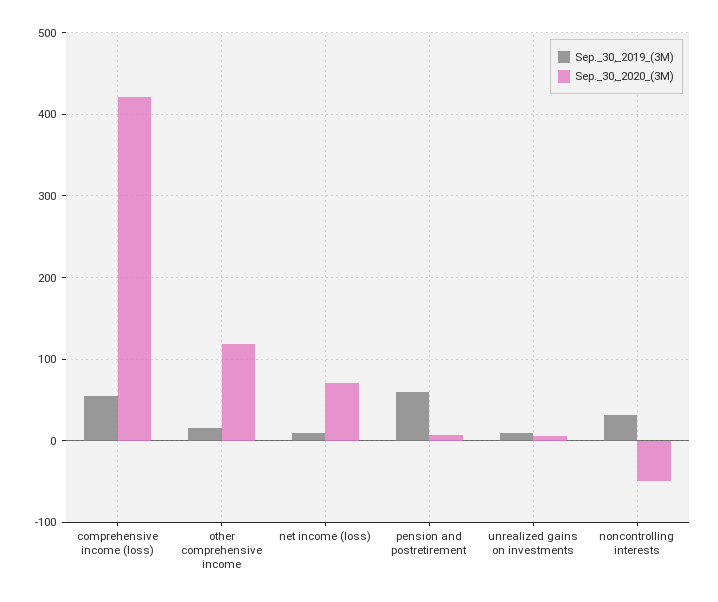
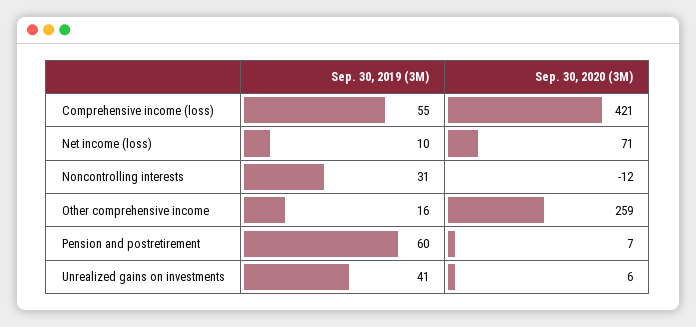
  {
    "Sep._30,_2019_(3M)": {
      "comprehensive income (loss)": 55,
      "other comprehensive income": 16,
      "net income (loss)": 10,
      "pension and postretirement": 60,
-     "unrealized gains on investments": 10,
+     "unrealized gains on investments": 41,
      "noncontrolling interests": 31
    },
    "Sep._30,_2020_(3M)": {
      "comprehensive income (loss)": 421,
-     "other comprehensive income": 120,
+     "other comprehensive income": 259,
      "net income (loss)": 71,
      "pension and postretirement": 7,
      "unrealized gains on investments": 6,
-     "noncontrolling interests": -50
+     "noncontrolling interests": -12
    }
  }

